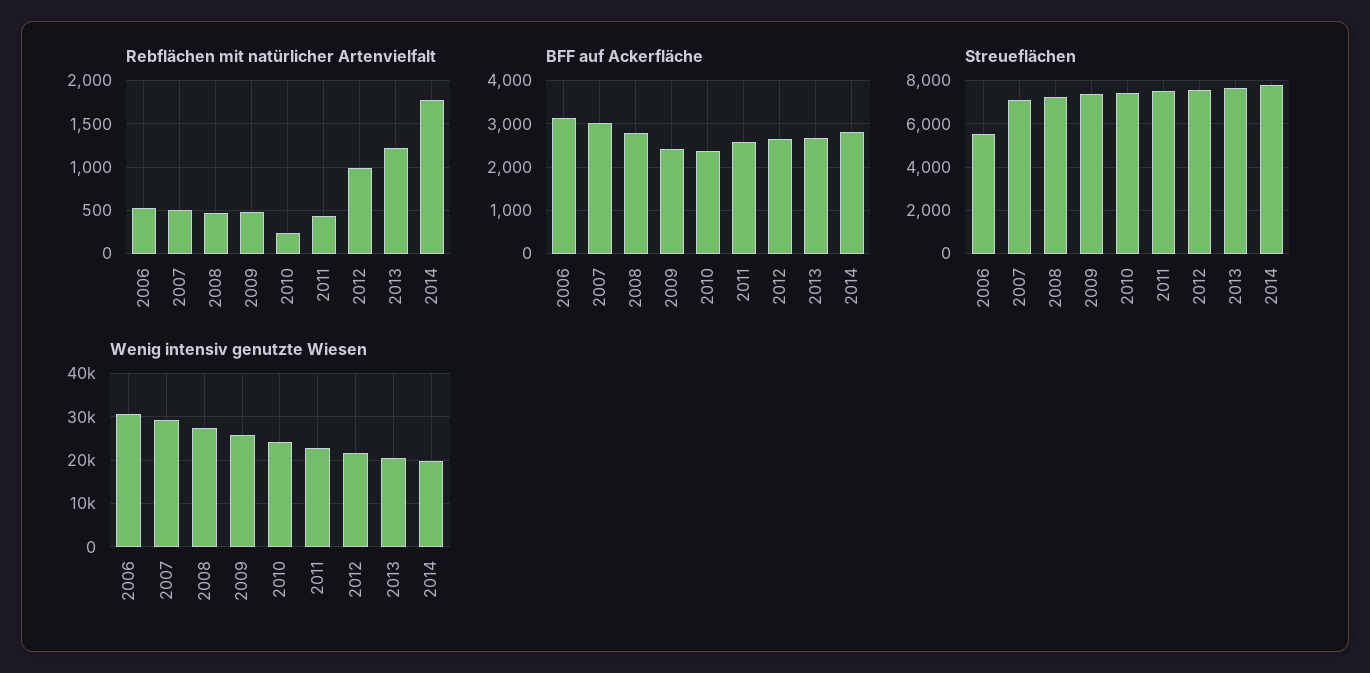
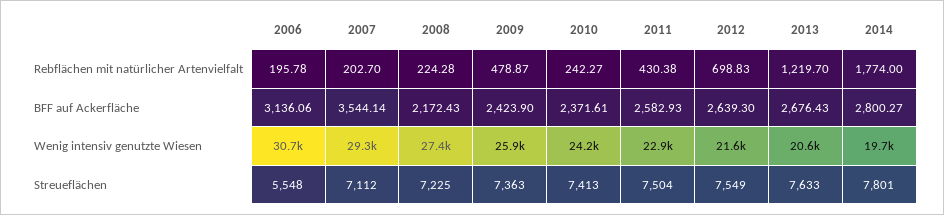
  {
    "Rebflächen mit natürlicher Artenvielfalt": {
-     "2006": 500,
+     "2006": 195.78,
-     "2007": 500,
+     "2007": 202.7,
-     "2008": 500,
+     "2008": 224.28,
      "2009": 478.87,
      "2010": 242.27,
      "2011": 430.38,
-     "2012": 1000,
+     "2012": 698.83,
      "2013": 1219.7,
      "2014": 1774
    },
    "BFF auf Ackerfläche": {
      "2006": 3136.06,
-     "2007": 3000,
+     "2007": 3544.14,
-     "2008": 2800,
+     "2008": 2172.43,
      "2009": 2423.9,
      "2010": 2371.61,
      "2011": 2582.93,
      "2012": 2639.3,
      "2013": 2676.43,
      "2014": 2800.27
    },
    "Streueflächen": {
      "2006": 5548,
      "2007": 7112,
      "2008": 7225,
      "2009": 7363,
      "2010": 7413,
      "2011": 7504,
      "2012": 7549,
      "2013": 7633,
      "2014": 7801
    },
    "Wenig intensiv genutzte Wiesen": {
      "2006": 30700,
      "2007": 29300,
      "2008": 27400,
      "2009": 25900,
      "2010": 24200,
      "2011": 22900,
      "2012": 21600,
      "2013": 20600,
      "2014": 19700
    }
  }

